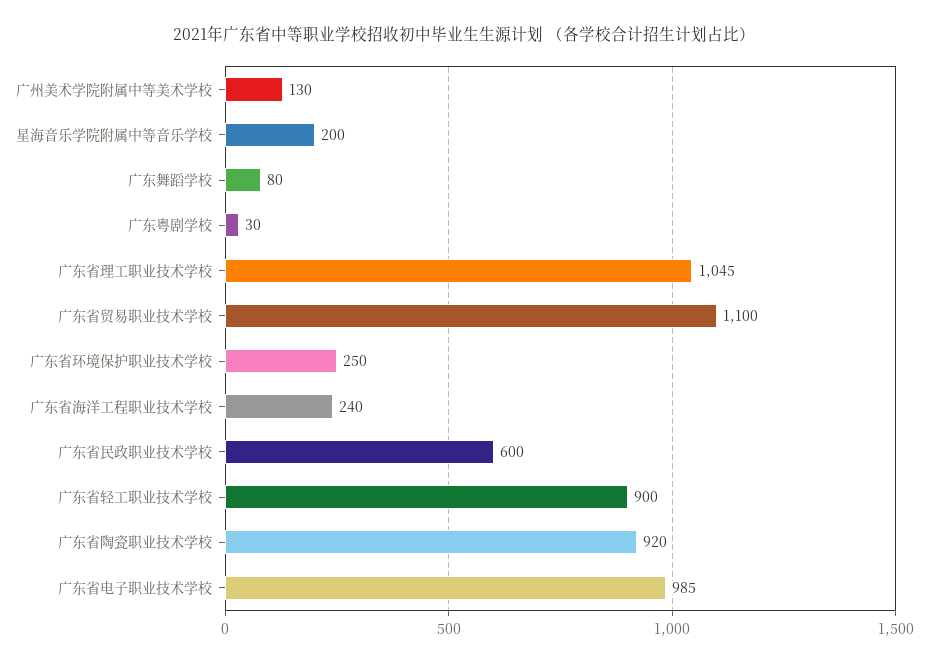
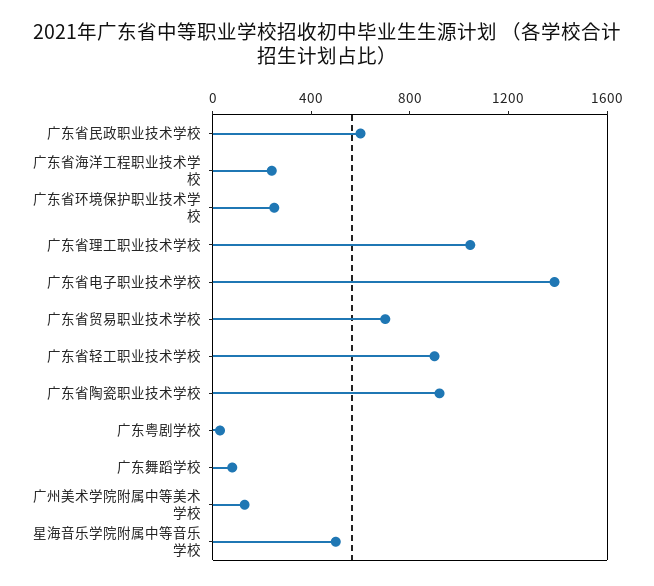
  {
    "广州美术学院附属中等美术学校": 130,
-   "星海音乐学院附属中等音乐学校": 200,
+   "星海音乐学院附属中等音乐学校": 500,
    "广东舞蹈学校": 80,
    "广东粤剧学校": 30,
    "广东省理工职业技术学校": 1045,
-   "广东省贸易职业技术学校": 1100,
+   "广东省贸易职业技术学校": 700,
    "广东省环境保护职业技术学校": 250,
    "广东省海洋工程职业技术学校": 240,
    "广东省民政职业技术学校": 600,
    "广东省轻工职业技术学校": 900,
    "广东省陶瓷职业技术学校": 920,
-   "广东省电子职业技术学校": 985
+   "广东省电子职业技术学校": 1400
  }

